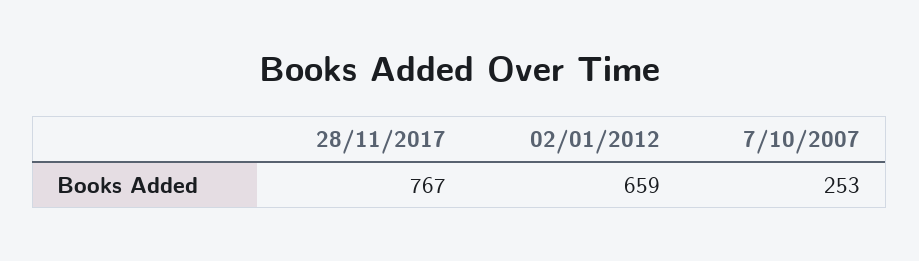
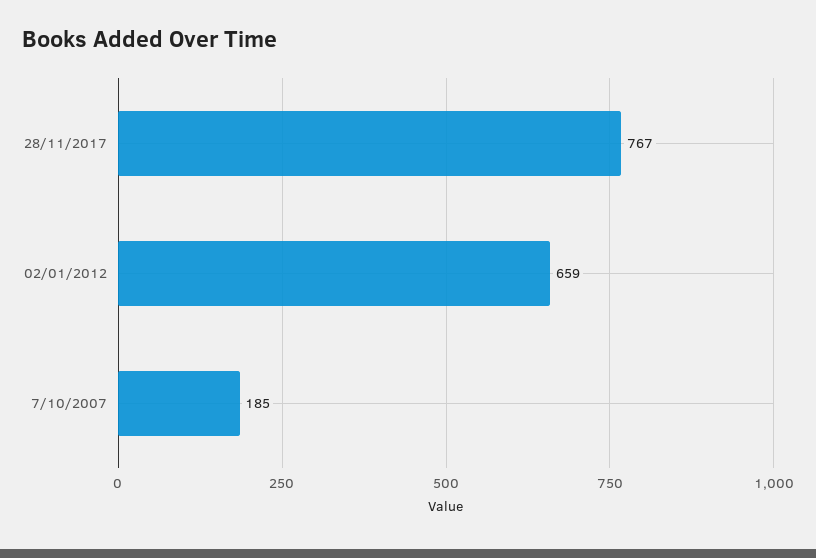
  {
    "28/11/2017": 767,
    "02/01/2012": 659,
-   "7/10/2007": 253
+   "7/10/2007": 185
  }

